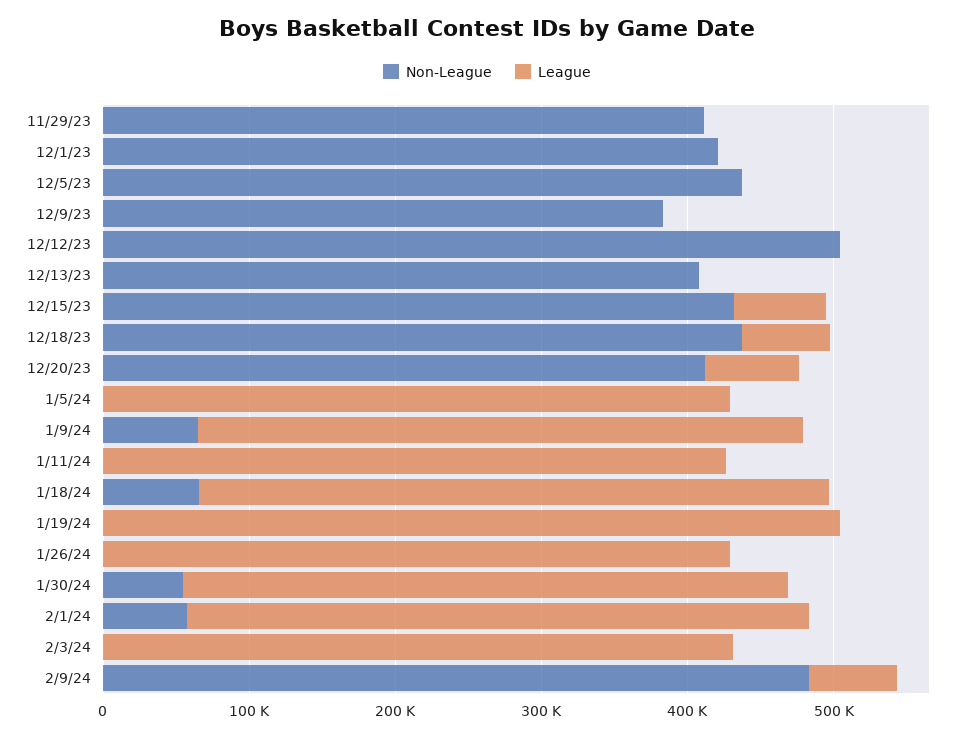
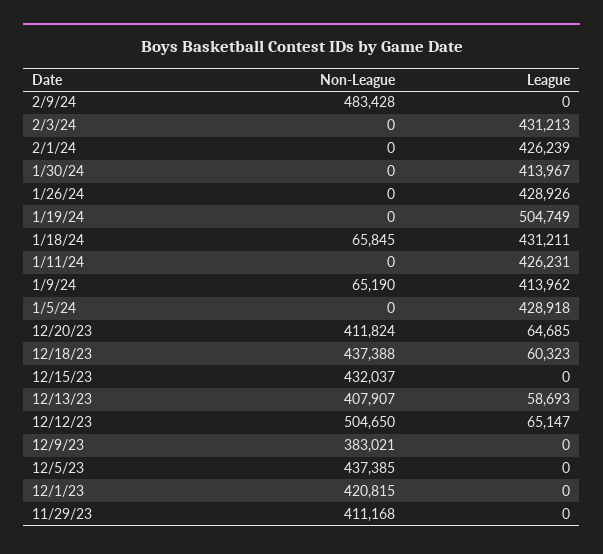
  {
    "Non-League": {
      "11/29/23": 411168,
      "12/1/23": 420815,
      "12/5/23": 437385,
      "12/9/23": 383021,
      "12/12/23": 504650,
      "12/13/23": 407907,
      "12/15/23": 432037,
      "12/18/23": 437388,
      "12/20/23": 411824,
      "1/5/24": 0,
      "1/9/24": 65190,
      "1/11/24": 0,
      "1/18/24": 65845,
      "1/19/24": 0,
      "1/26/24": 0,
-     "1/30/24": 60000,
+     "1/30/24": 0,
-     "2/1/24": 60000,
+     "2/1/24": 0,
      "2/3/24": 0,
      "2/9/24": 483428
    },
    "League": {
      "11/29/23": 0,
      "12/1/23": 0,
      "12/5/23": 0,
      "12/9/23": 0,
-     "12/12/23": 0,
+     "12/12/23": 65147,
-     "12/13/23": 0,
+     "12/13/23": 58693,
-     "12/15/23": 60000,
+     "12/15/23": 0,
      "12/18/23": 60323,
      "12/20/23": 64685,
      "1/5/24": 428918,
      "1/9/24": 413962,
      "1/11/24": 426231,
      "1/18/24": 431211,
      "1/19/24": 504749,
      "1/26/24": 428926,
      "1/30/24": 413967,
      "2/1/24": 426239,
      "2/3/24": 431213,
-     "2/9/24": 60000
+     "2/9/24": 0
    }
  }

